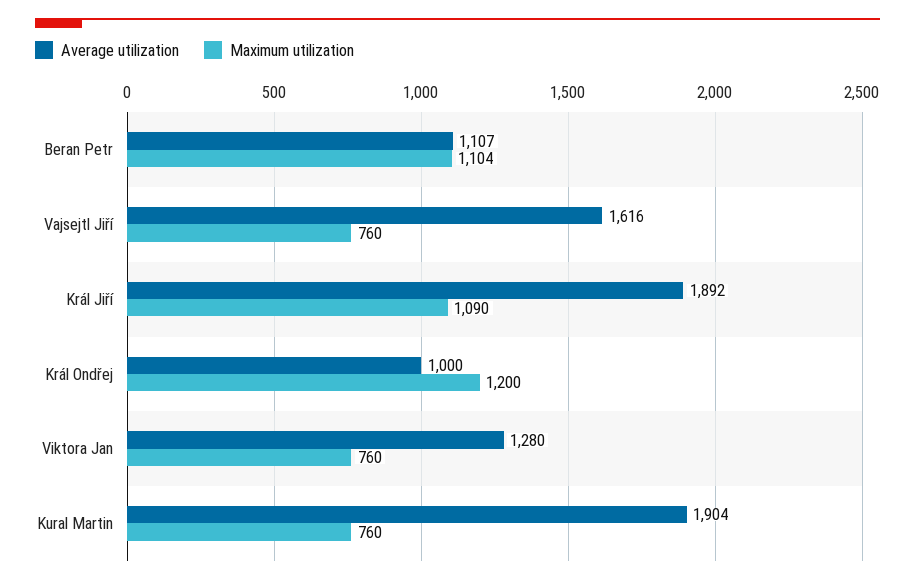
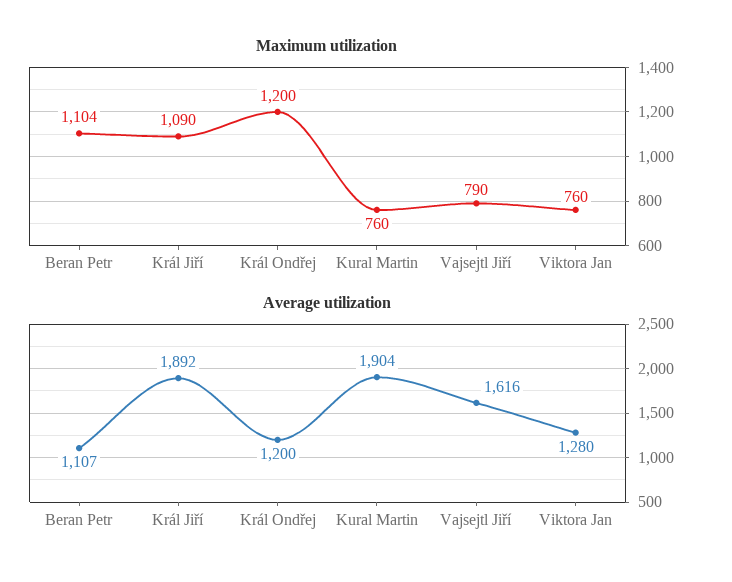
  {
    "Average utilization": {
      "Beran Petr": 1107,
      "Vajsejtl Jiří": 1616,
      "Král Jiří": 1892,
-     "Král Ondřej": 1000,
+     "Král Ondřej": 1200,
      "Viktora Jan": 1280,
      "Kural Martin": 1904
    },
    "Maximum utilization": {
      "Beran Petr": 1104,
-     "Vajsejtl Jiří": 760,
+     "Vajsejtl Jiří": 790,
      "Král Jiří": 1090,
      "Král Ondřej": 1200,
      "Viktora Jan": 760,
      "Kural Martin": 760
    }
  }

